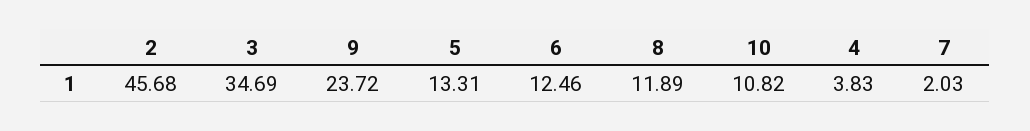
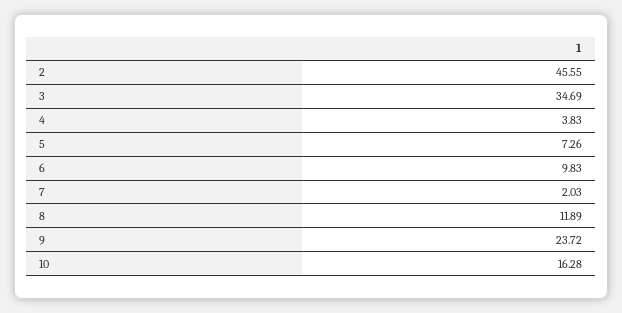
  {
-   "2": 45.68,
+   "2": 45.55,
    "3": 34.69,
    "9": 23.72,
-   "5": 13.31,
+   "5": 7.26,
-   "6": 12.46,
+   "6": 9.83,
    "8": 11.89,
-   "10": 10.82,
+   "10": 16.28,
    "4": 3.83,
    "7": 2.03
  }

